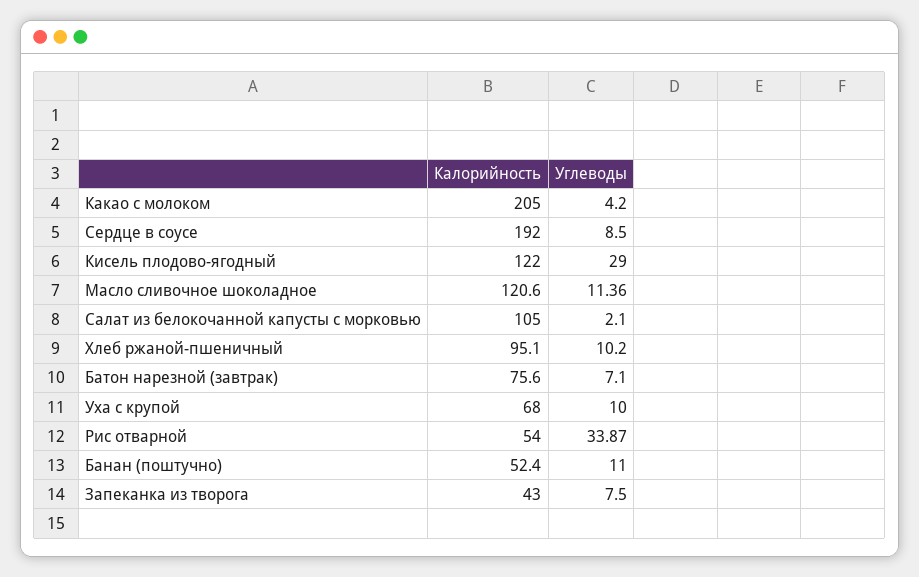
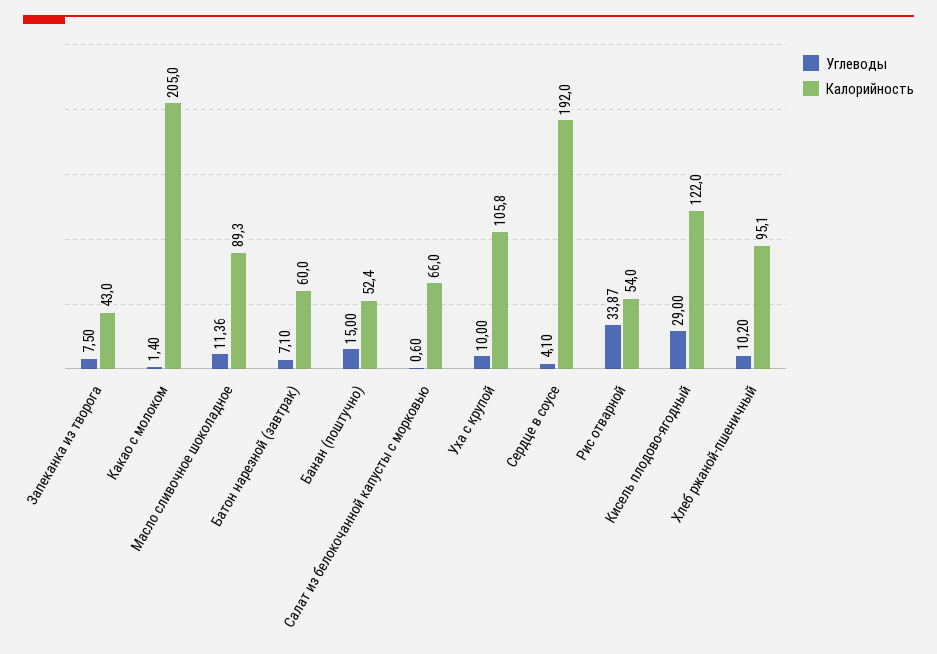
  {
    "Калорийность": {
      "Какао с молоком": 205,
      "Сердце в соусе": 192,
      "Кисель плодово-ягодный": 122,
-     "Масло сливочное шоколадное": 120.6,
+     "Масло сливочное шоколадное": 89.3,
-     "Салат из белокочанной капусты с морковью": 105,
+     "Салат из белокочанной капусты с морковью": 66,
      "Хлеб ржаной-пшеничный": 95.1,
-     "Батон нарезной (завтрак)": 75.6,
+     "Батон нарезной (завтрак)": 60,
-     "Уха с крупой": 68,
+     "Уха с крупой": 105.8,
      "Рис отварной": 54,
      "Банан (поштучно)": 52.4,
      "Запеканка из творога": 43
    },
    "Углеводы": {
-     "Какао с молоком": 4.2,
+     "Какао с молоком": 1.4,
-     "Сердце в соусе": 8.5,
+     "Сердце в соусе": 4.1,
      "Кисель плодово-ягодный": 29,
      "Масло сливочное шоколадное": 11.36,
-     "Салат из белокочанной капусты с морковью": 2.1,
+     "Салат из белокочанной капусты с морковью": 0.6,
      "Хлеб ржаной-пшеничный": 10.2,
      "Батон нарезной (завтрак)": 7.1,
      "Уха с крупой": 10,
      "Рис отварной": 33.87,
-     "Банан (поштучно)": 11,
+     "Банан (поштучно)": 15,
      "Запеканка из творога": 7.5
    }
  }

